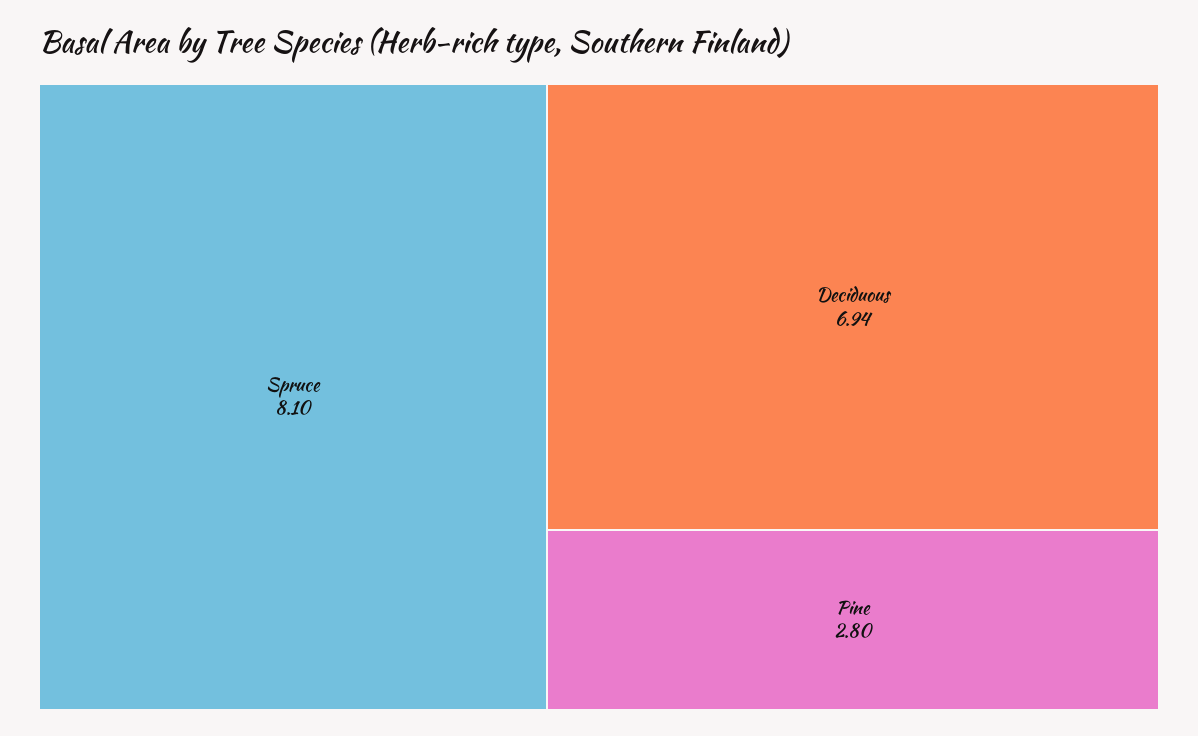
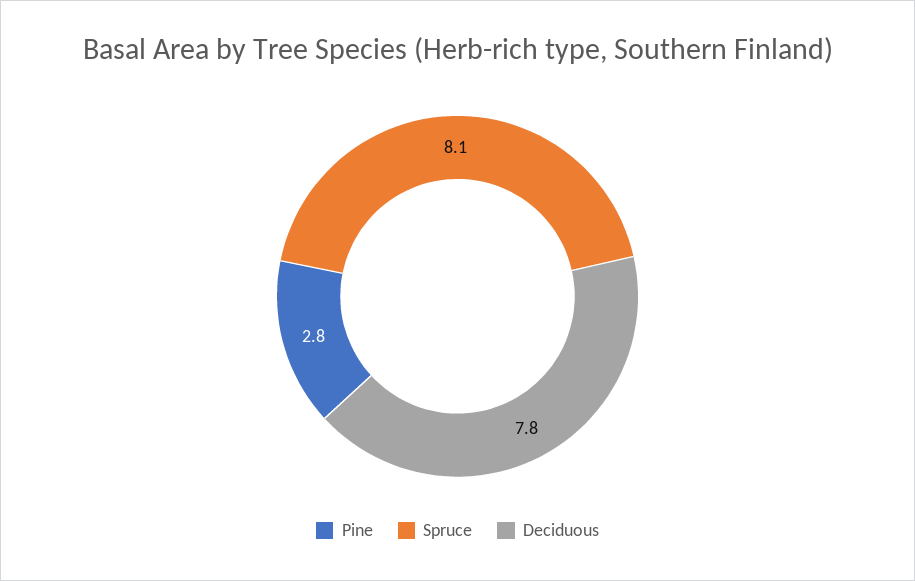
  {
    "Spruce": 8.1,
-   "Deciduous": 6.94,
+   "Deciduous": 7.8,
    "Pine": 2.8
  }

